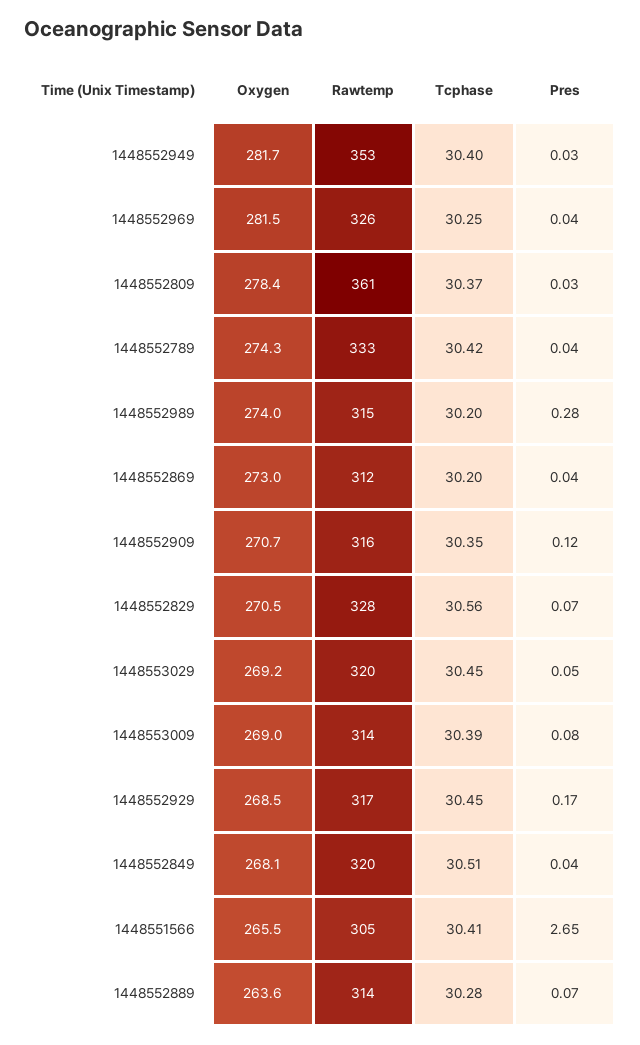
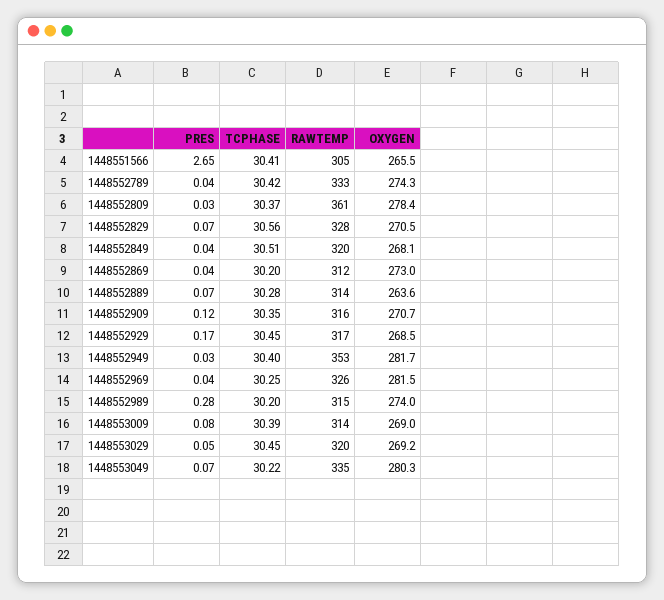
  {
    "Oxygen": {
      "1448552949": 281.7,
      "1448552969": 281.5,
      "1448552809": 278.4,
      "1448552789": 274.3,
      "1448552989": 274,
      "1448552869": 273,
      "1448552909": 270.7,
      "1448552829": 270.5,
      "1448553029": 269.2,
      "1448553009": 269,
      "1448552929": 268.5,
      "1448552849": 268.1,
      "1448551566": 265.5,
-     "1448552889": 263.6
+     "1448552889": 263.6,
+     "1448553049": 280.3
    },
    "Rawtemp": {
      "1448552949": 353,
      "1448552969": 326,
      "1448552809": 361,
      "1448552789": 333,
      "1448552989": 315,
      "1448552869": 312,
      "1448552909": 316,
      "1448552829": 328,
      "1448553029": 320,
      "1448553009": 314,
      "1448552929": 317,
      "1448552849": 320,
      "1448551566": 305,
-     "1448552889": 314
+     "1448552889": 314,
+     "1448553049": 335
    },
    "Tcphase": {
      "1448552949": 30.4,
      "1448552969": 30.25,
      "1448552809": 30.37,
      "1448552789": 30.42,
      "1448552989": 30.2,
      "1448552869": 30.2,
      "1448552909": 30.35,
      "1448552829": 30.56,
      "1448553029": 30.45,
      "1448553009": 30.39,
      "1448552929": 30.45,
      "1448552849": 30.51,
      "1448551566": 30.41,
-     "1448552889": 30.28
+     "1448552889": 30.28,
+     "1448553049": 30.22
    },
    "Pres": {
      "1448552949": 0.03,
      "1448552969": 0.04,
      "1448552809": 0.03,
      "1448552789": 0.04,
      "1448552989": 0.28,
      "1448552869": 0.04,
      "1448552909": 0.12,
      "1448552829": 0.07,
      "1448553029": 0.05,
      "1448553009": 0.08,
      "1448552929": 0.17,
      "1448552849": 0.04,
      "1448551566": 2.65,
-     "1448552889": 0.07
+     "1448552889": 0.07,
+     "1448553049": 0.07
    }
  }

